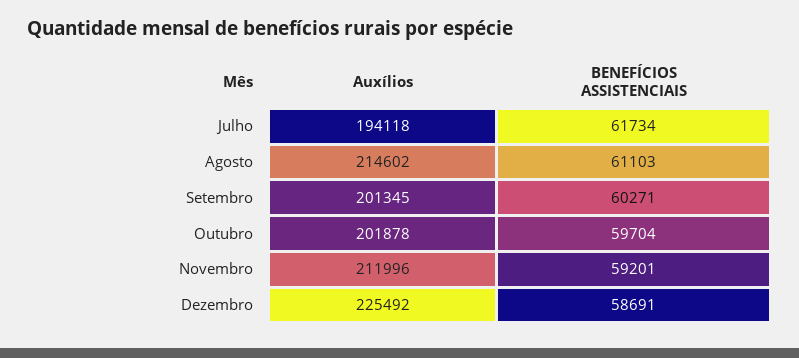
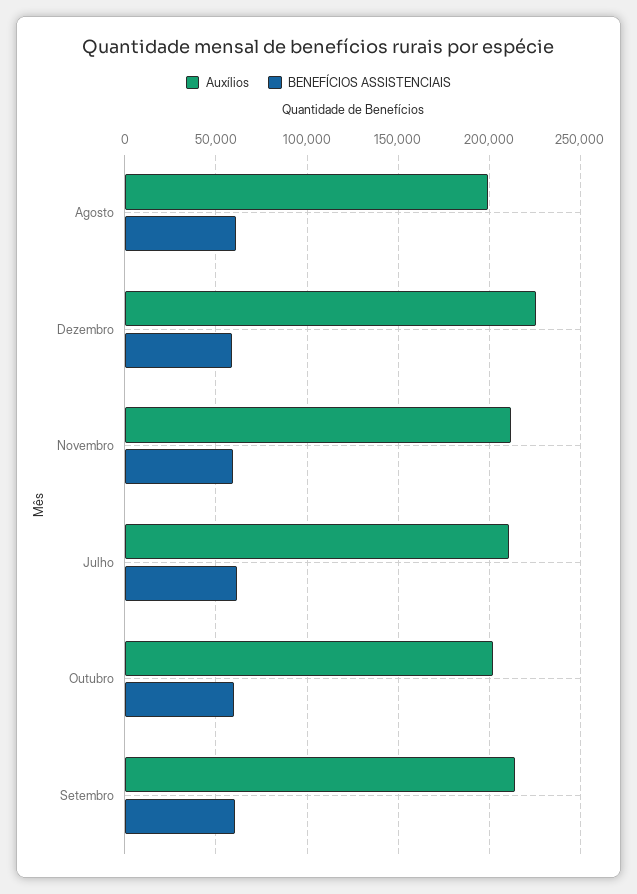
  {
    "Auxílios": {
-     "Julho": 194118,
+     "Julho": 210000,
-     "Agosto": 214602,
+     "Agosto": 200000,
-     "Setembro": 201345,
+     "Setembro": 215000,
      "Outubro": 201878,
      "Novembro": 211996,
      "Dezembro": 225492
    },
    "BENEFÍCIOS ASSISTENCIAIS": {
      "Julho": 61734,
      "Agosto": 61103,
      "Setembro": 60271,
      "Outubro": 59704,
      "Novembro": 59201,
      "Dezembro": 58691
    }
  }

